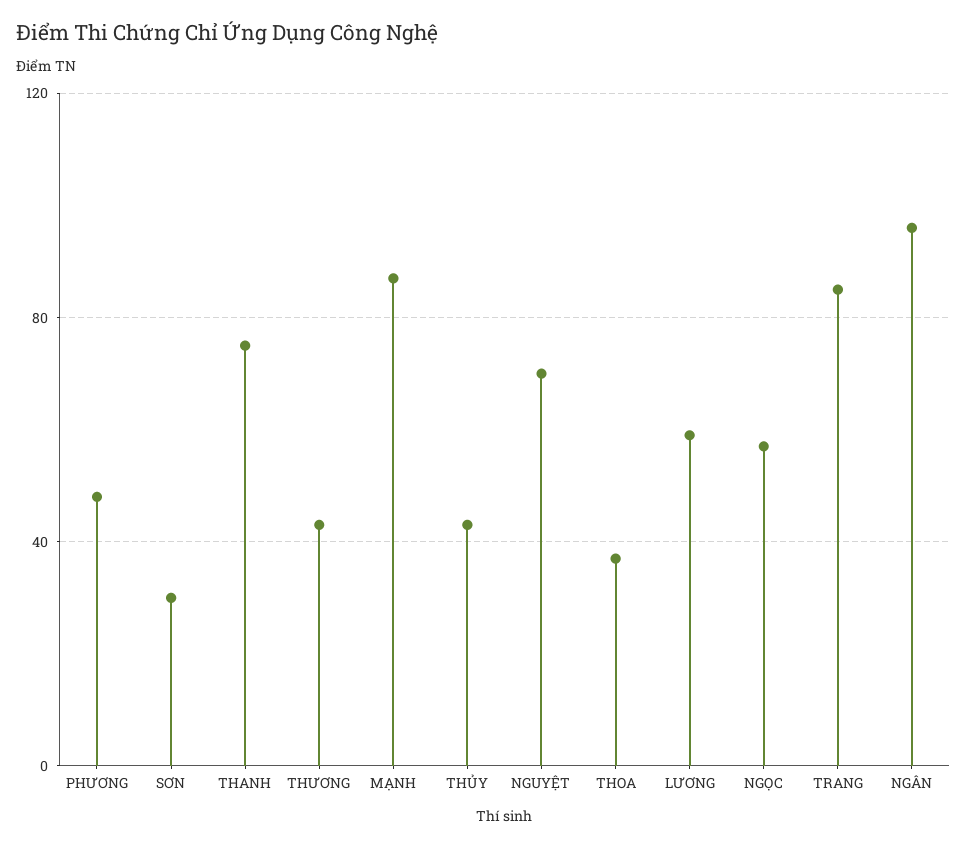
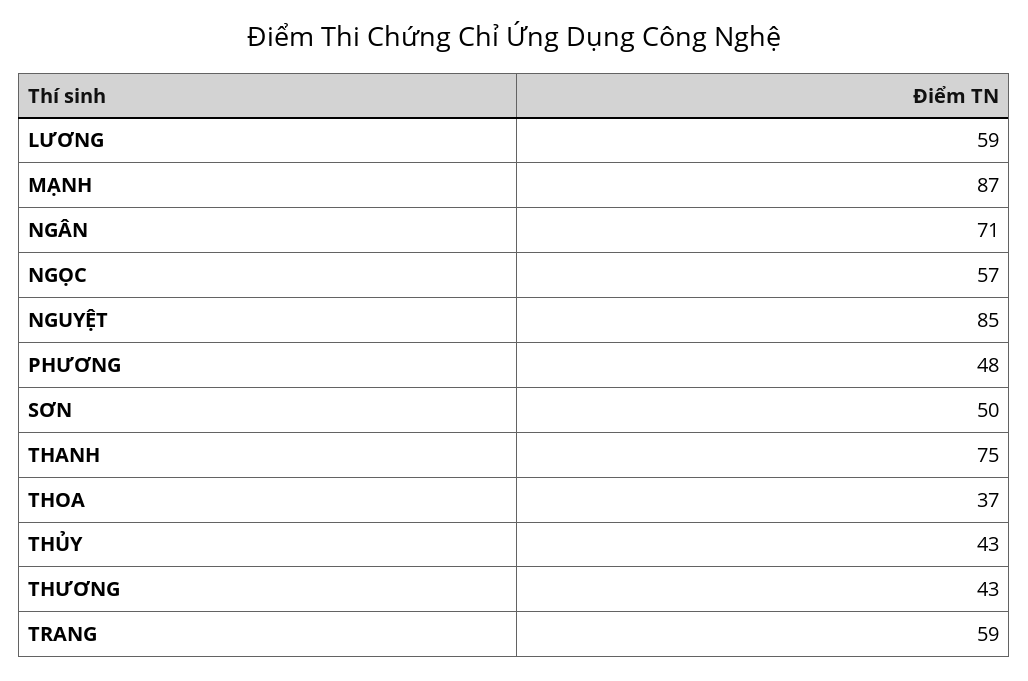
  {
    "PHƯƠNG": 48,
-   "SƠN": 30,
+   "SƠN": 50,
    "THANH": 75,
    "THƯƠNG": 43,
    "MẠNH": 87,
    "THỦY": 43,
-   "NGUYỆT": 70,
+   "NGUYỆT": 85,
    "THOA": 37,
    "LƯƠNG": 59,
    "NGỌC": 57,
-   "TRANG": 85,
+   "TRANG": 59,
-   "NGÂN": 95
+   "NGÂN": 71
  }

